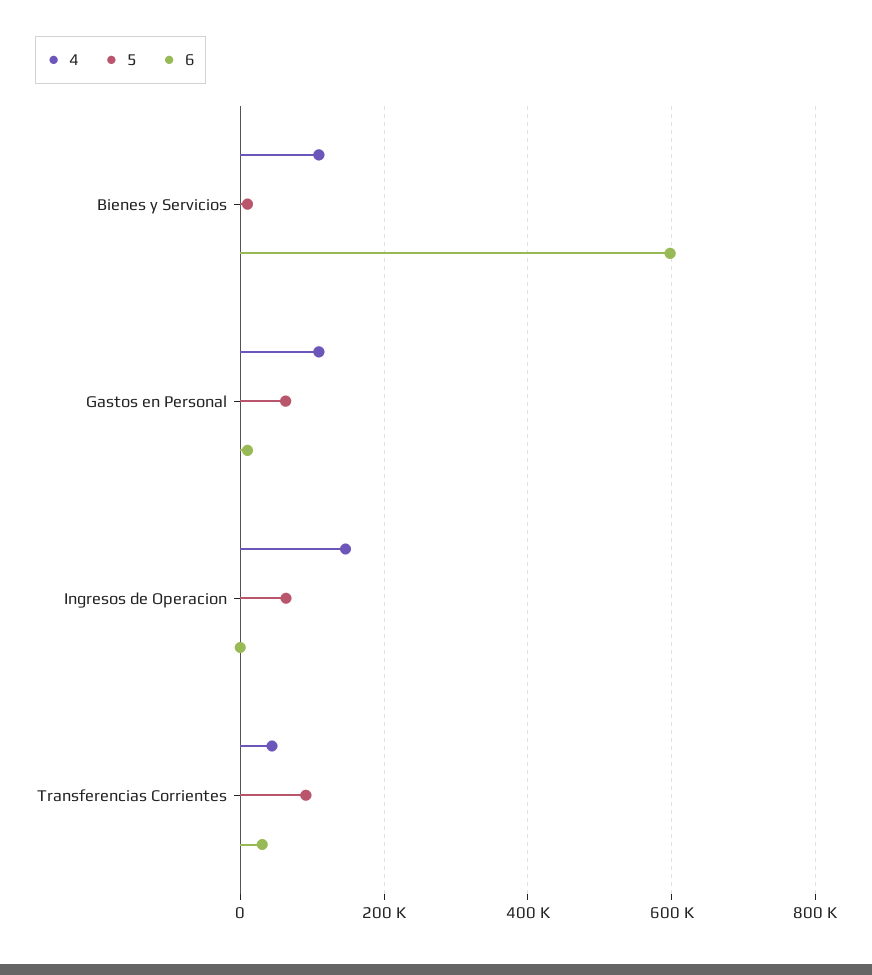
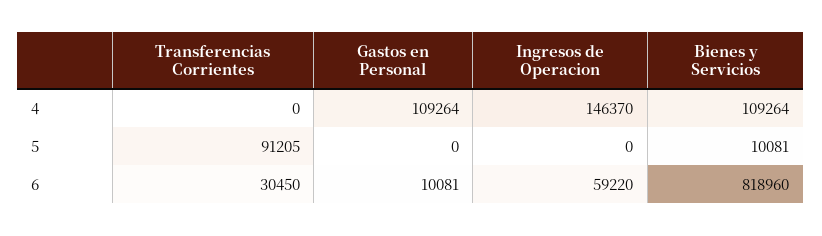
  {
    "4": {
      "Bienes y Servicios": 109264,
      "Gastos en Personal": 109264,
      "Ingresos de Operacion": 146370,
-     "Transferencias Corrientes": 40000
+     "Transferencias Corrientes": 0
    },
    "5": {
      "Bienes y Servicios": 10081,
-     "Gastos en Personal": 60000,
+     "Gastos en Personal": 0,
-     "Ingresos de Operacion": 60000,
+     "Ingresos de Operacion": 0,
      "Transferencias Corrientes": 91205
    },
    "6": {
-     "Bienes y Servicios": 600000,
+     "Bienes y Servicios": 818960,
      "Gastos en Personal": 10081,
-     "Ingresos de Operacion": 0,
+     "Ingresos de Operacion": 59220,
      "Transferencias Corrientes": 30450
    }
  }

